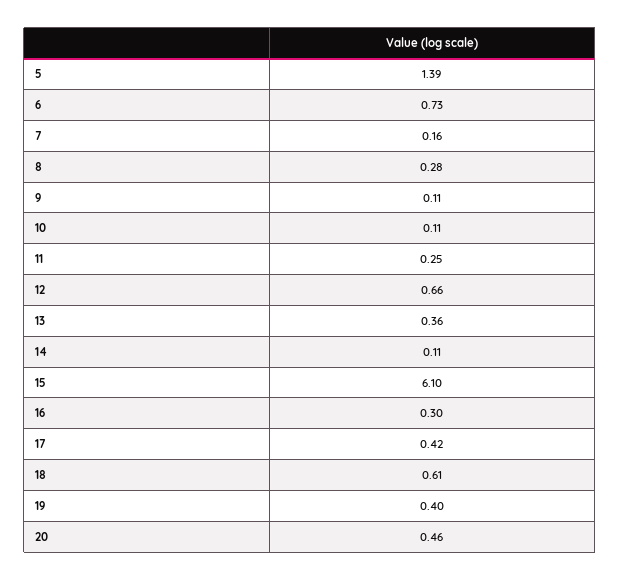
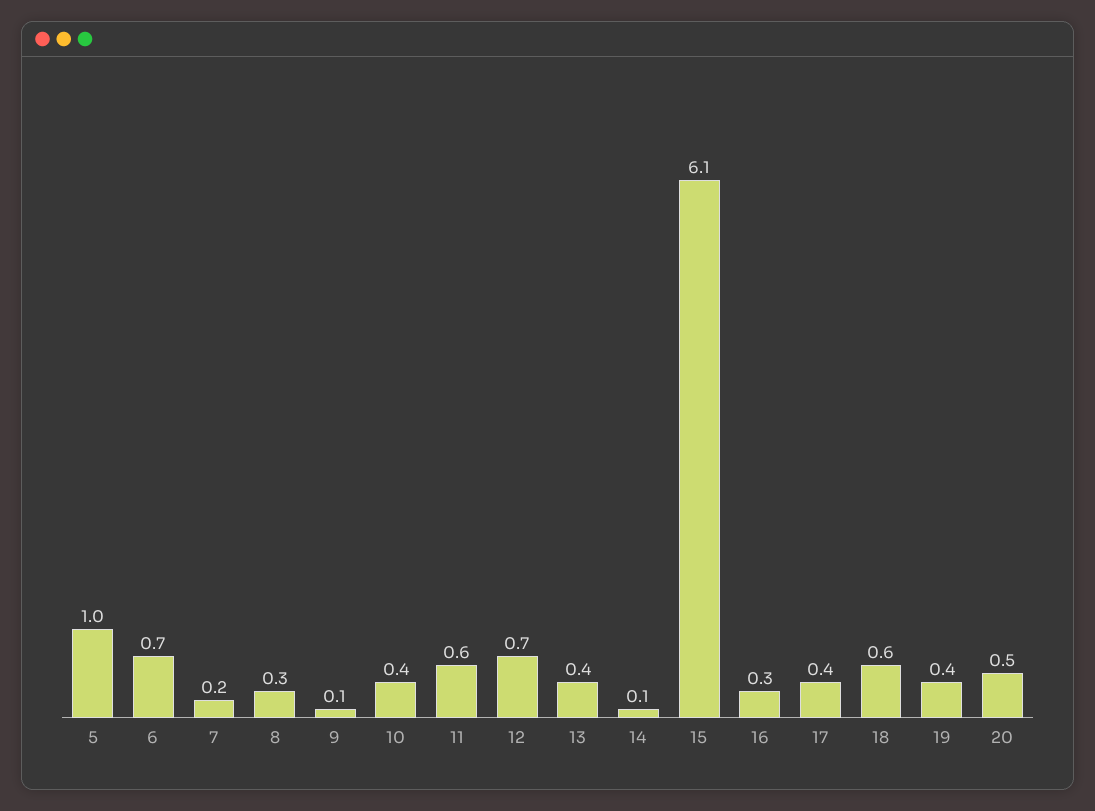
  {
-   "5": 1.39,
+   "5": 1,
    "6": 0.73,
    "7": 0.16,
    "8": 0.28,
    "9": 0.11,
-   "10": 0.11,
+   "10": 0.4,
-   "11": 0.25,
+   "11": 0.6,
    "12": 0.66,
    "13": 0.36,
    "14": 0.11,
    "15": 6.1,
    "16": 0.3,
    "17": 0.42,
    "18": 0.61,
    "19": 0.4,
    "20": 0.46
  }

